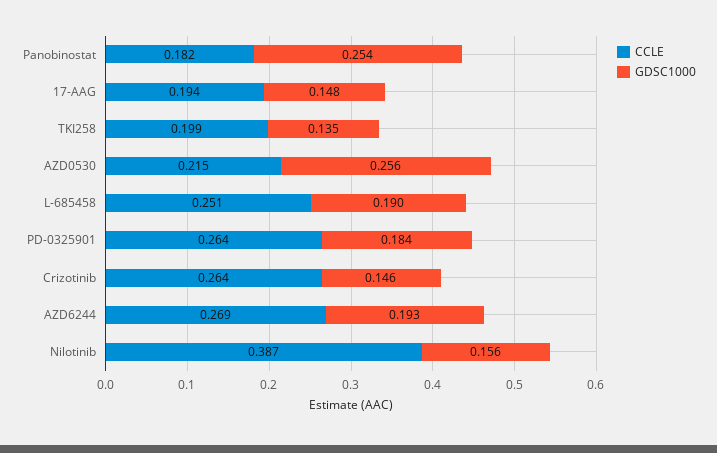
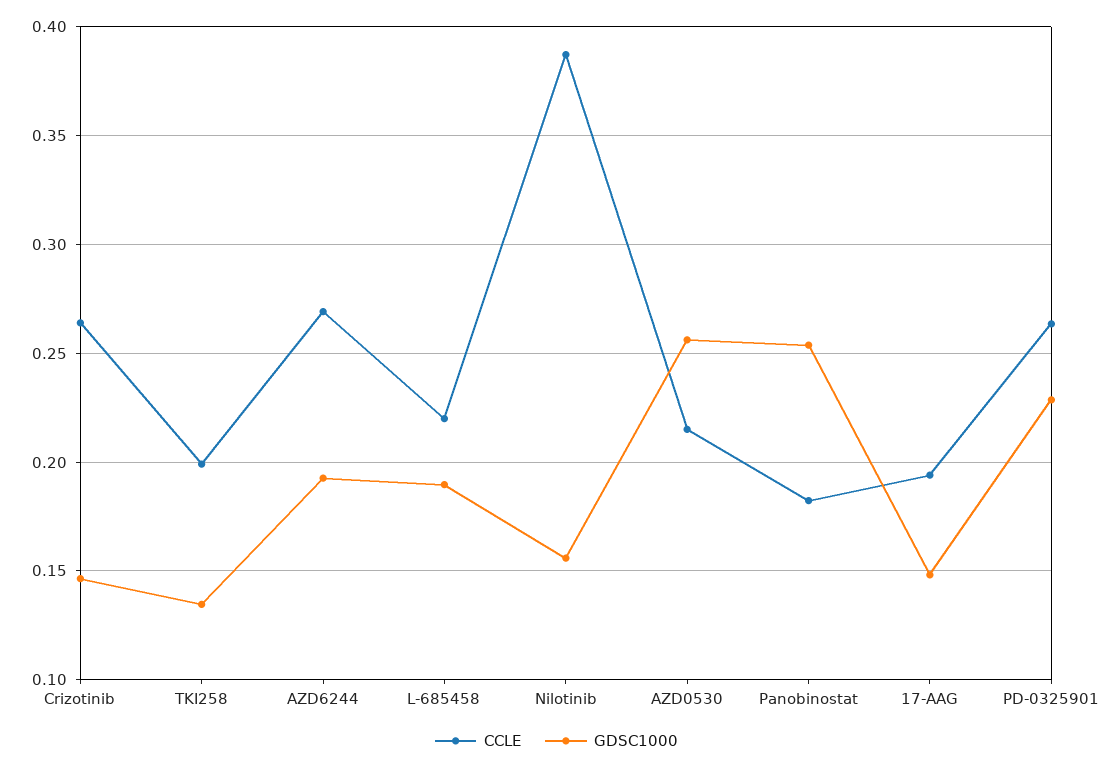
  {
    "CCLE": {
      "Panobinostat": 0.182,
      "17-AAG": 0.194,
      "TKI258": 0.199,
      "AZD0530": 0.215,
-     "L-685458": 0.251,
+     "L-685458": 0.22,
      "PD-0325901": 0.264,
      "Crizotinib": 0.264,
      "AZD6244": 0.269,
      "Nilotinib": 0.387
    },
    "GDSC1000": {
      "Panobinostat": 0.254,
      "17-AAG": 0.148,
      "TKI258": 0.135,
      "AZD0530": 0.256,
      "L-685458": 0.19,
-     "PD-0325901": 0.184,
+     "PD-0325901": 0.23,
      "Crizotinib": 0.146,
      "AZD6244": 0.193,
      "Nilotinib": 0.156
    }
  }

